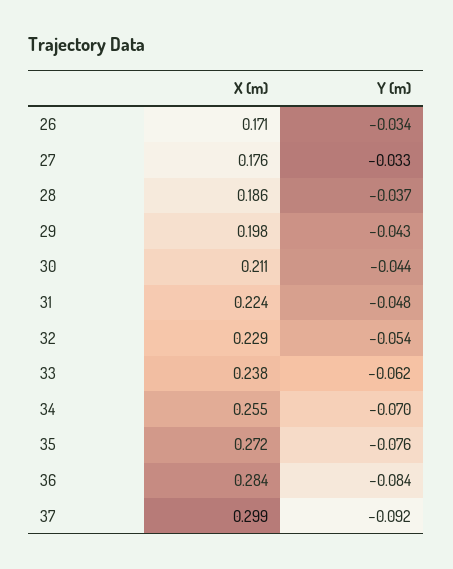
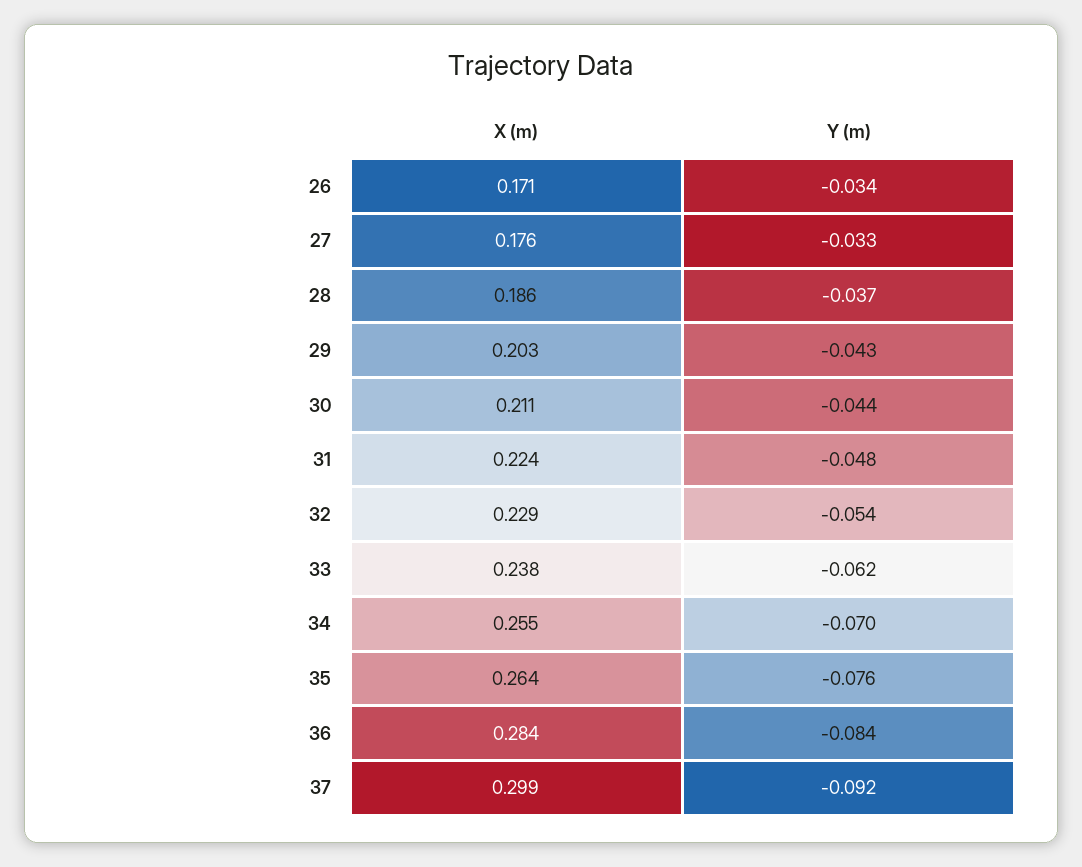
  {
    "X (m)": {
      "26": 0.171,
      "27": 0.176,
      "28": 0.186,
-     "29": 0.198,
+     "29": 0.203,
      "30": 0.211,
      "31": 0.224,
      "32": 0.229,
      "33": 0.238,
      "34": 0.255,
-     "35": 0.272,
+     "35": 0.264,
      "36": 0.284,
      "37": 0.299
    },
    "Y (m)": {
      "26": -0.034,
      "27": -0.033,
      "28": -0.037,
      "29": -0.043,
      "30": -0.044,
      "31": -0.048,
      "32": -0.054,
      "33": -0.062,
      "34": -0.07,
      "35": -0.076,
      "36": -0.084,
      "37": -0.092
    }
  }

